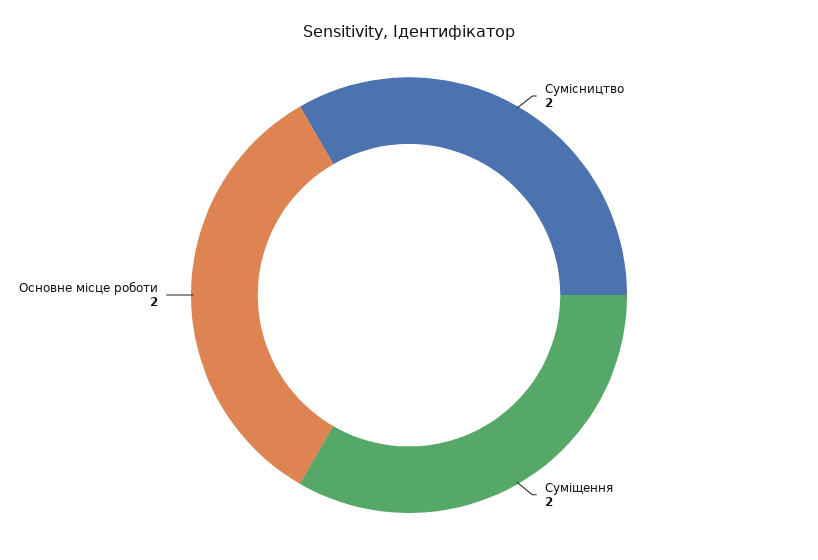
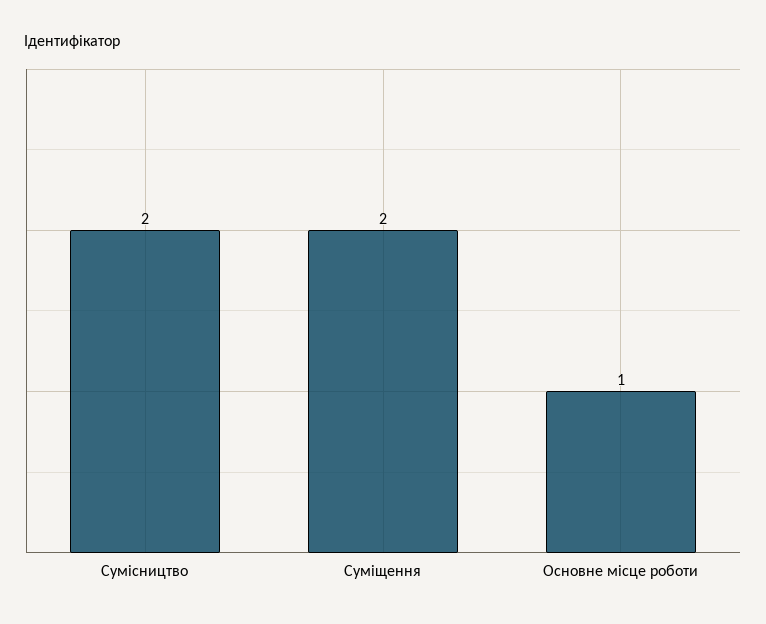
  {
    "Сумісництво": 2,
    "Суміщення": 2,
-   "Основне місце роботи": 2
+   "Основне місце роботи": 1
  }

